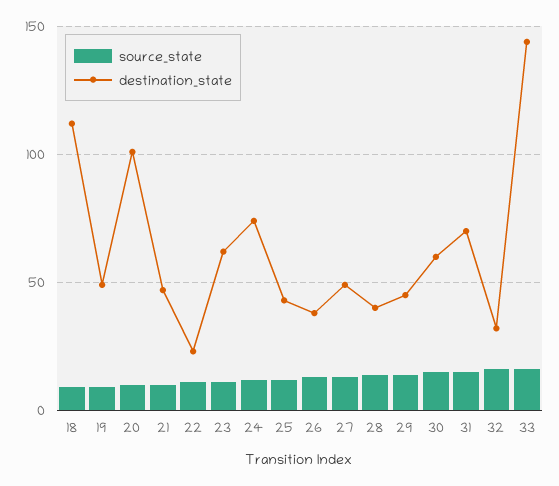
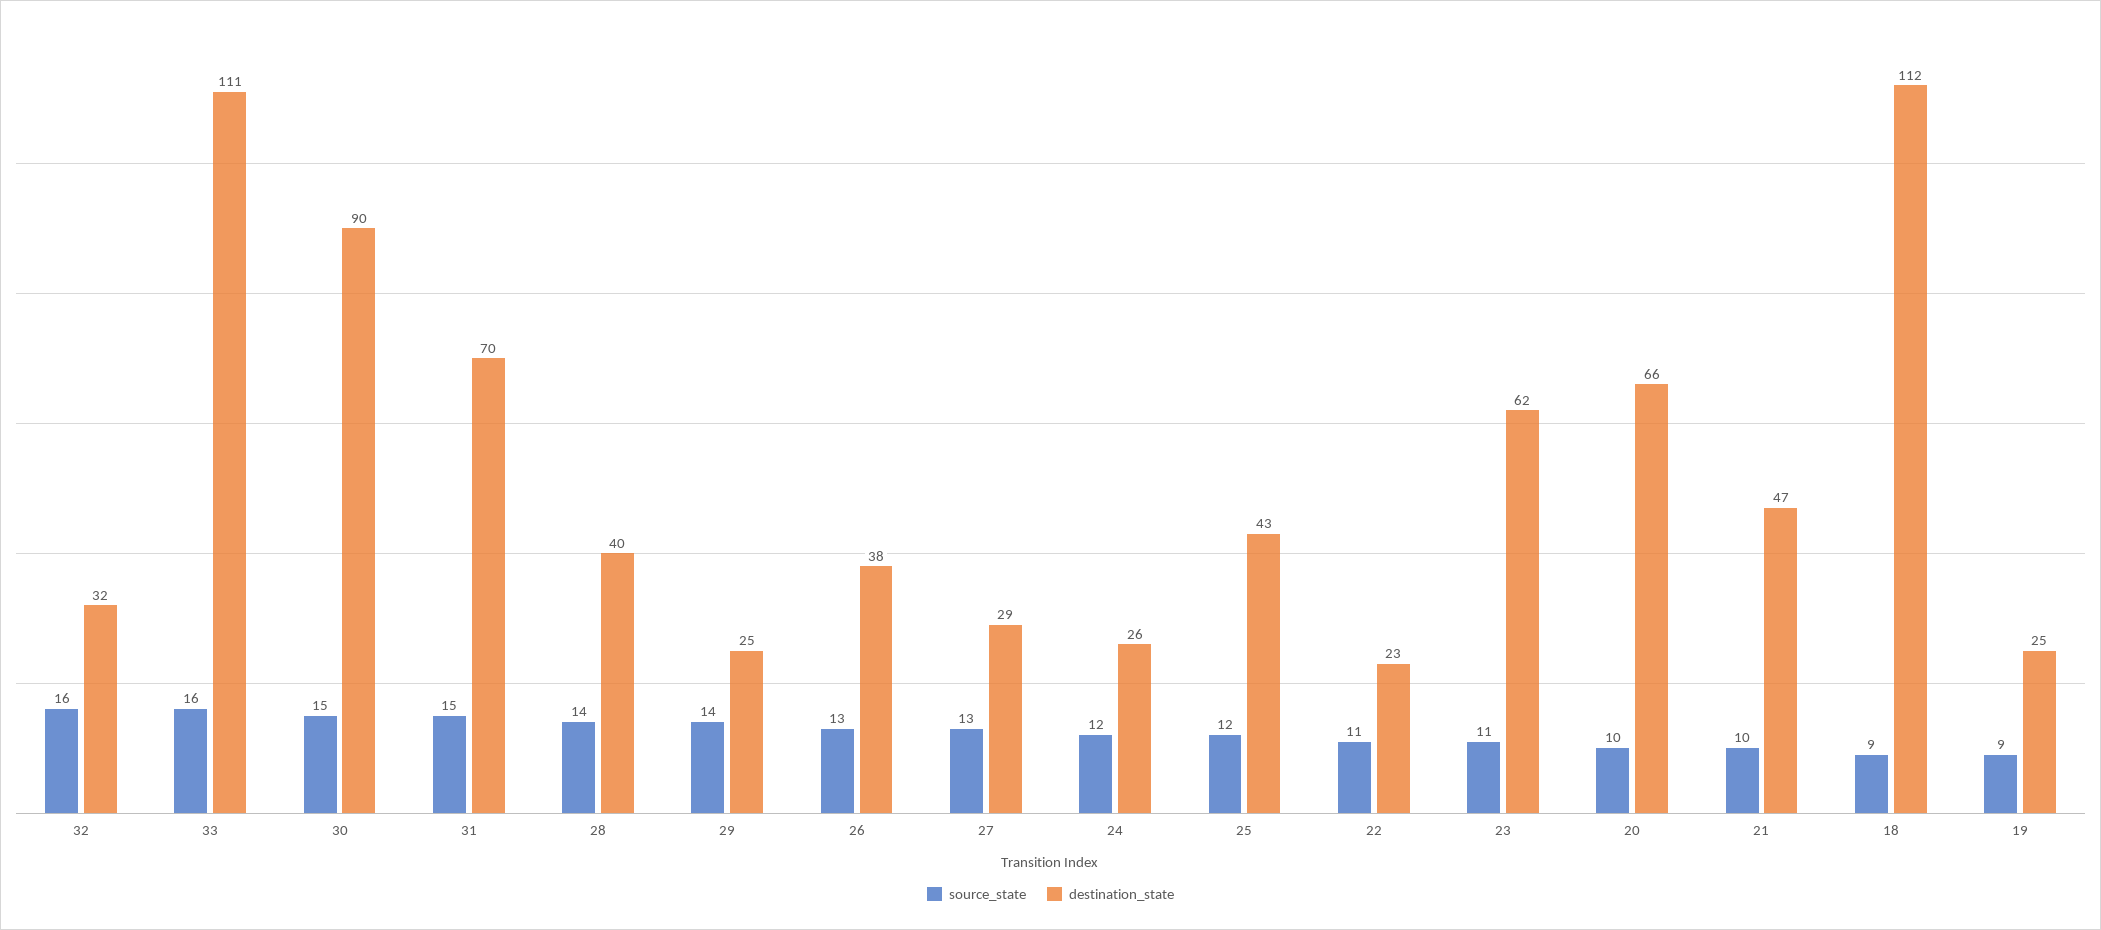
  {
    "source_state": {
      "18": 9,
      "19": 9,
      "20": 10,
      "21": 10,
      "22": 11,
      "23": 11,
      "24": 12,
      "25": 12,
      "26": 13,
      "27": 13,
      "28": 14,
      "29": 14,
      "30": 15,
      "31": 15,
      "32": 16,
      "33": 16
    },
    "destination_state": {
      "18": 112,
-     "19": 50,
+     "19": 25,
-     "20": 100,
+     "20": 66,
      "21": 47,
      "22": 23,
      "23": 62,
-     "24": 75,
+     "24": 26,
      "25": 43,
      "26": 38,
-     "27": 50,
+     "27": 29,
      "28": 40,
-     "29": 45,
+     "29": 25,
-     "30": 60,
+     "30": 90,
      "31": 70,
      "32": 32,
-     "33": 145
+     "33": 111
    }
  }

